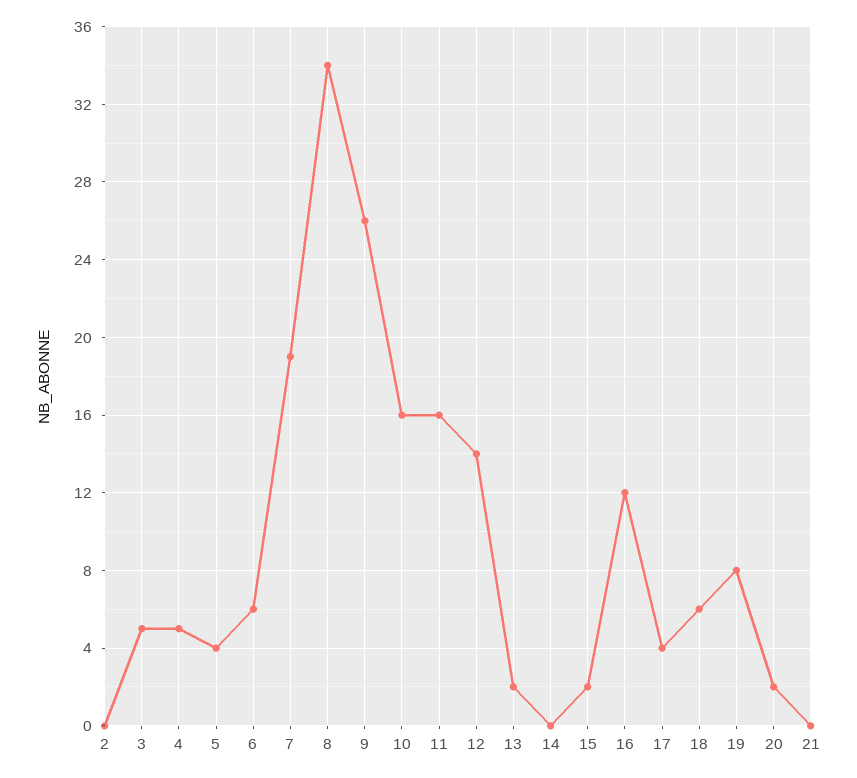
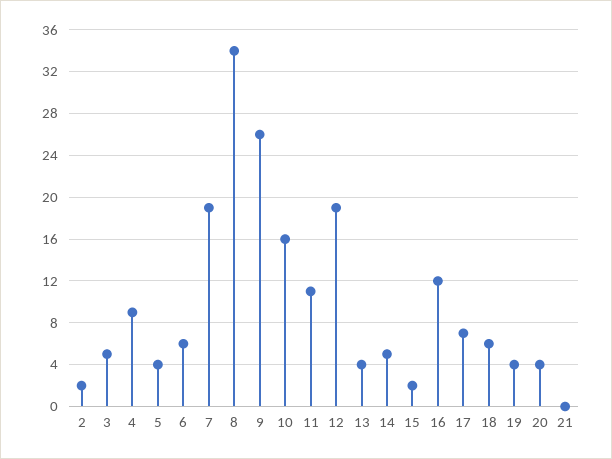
  {
-   "2": 0,
+   "2": 2,
    "3": 5,
-   "4": 5,
+   "4": 9,
    "5": 4,
    "6": 6,
    "7": 19,
    "8": 34,
    "9": 26,
    "10": 16,
-   "11": 16,
+   "11": 11,
-   "12": 14,
+   "12": 19,
-   "13": 2,
+   "13": 4,
-   "14": 0,
+   "14": 5,
    "15": 2,
    "16": 12,
-   "17": 4,
+   "17": 7,
    "18": 6,
-   "19": 8,
+   "19": 4,
-   "20": 2,
+   "20": 4,
    "21": 0
  }

